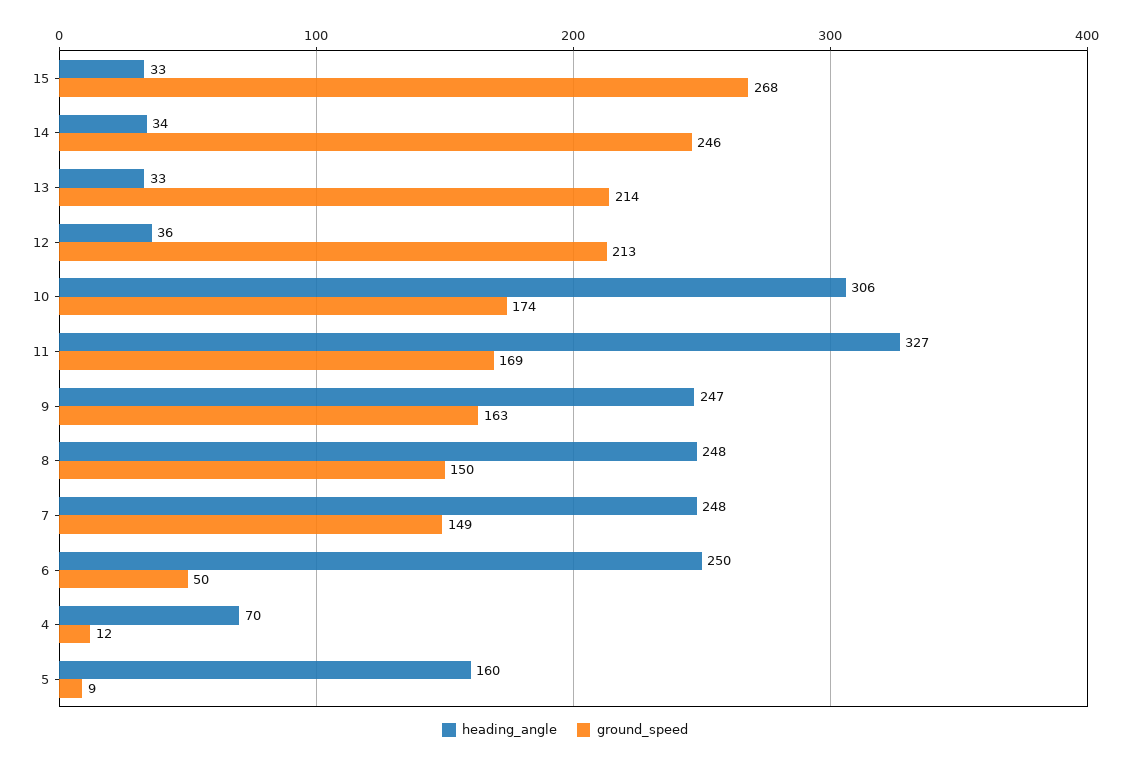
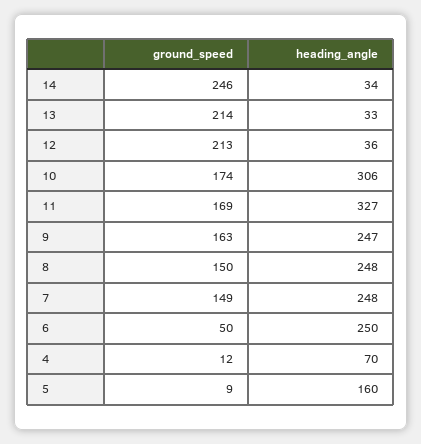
  {
    "heading_angle": {
-     "15": 33,
      "14": 34,
      "13": 33,
      "12": 36,
      "10": 306,
      "11": 327,
      "9": 247,
      "8": 248,
      "7": 248,
      "6": 250,
      "4": 70,
      "5": 160
    },
    "ground_speed": {
-     "15": 268,
      "14": 246,
      "13": 214,
      "12": 213,
      "10": 174,
      "11": 169,
      "9": 163,
      "8": 150,
      "7": 149,
      "6": 50,
      "4": 12,
      "5": 9
    }
  }

